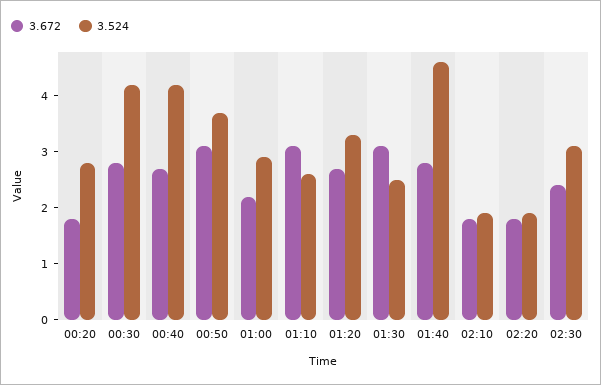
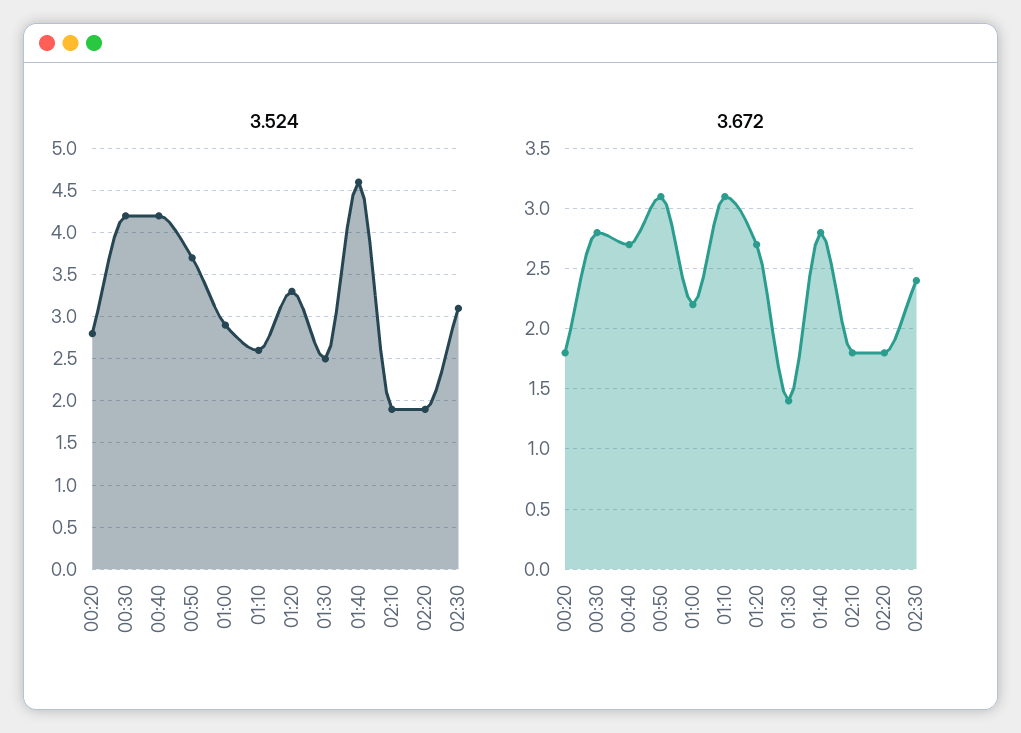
  {
    "3.672": {
      "00:20": 1.8,
      "00:30": 2.8,
      "00:40": 2.7,
      "00:50": 3.1,
      "01:00": 2.2,
      "01:10": 3.1,
      "01:20": 2.7,
-     "01:30": 3,
+     "01:30": 1.4,
      "01:40": 2.8,
      "02:10": 1.8,
      "02:20": 1.8,
      "02:30": 2.4
    },
    "3.524": {
      "00:20": 2.8,
      "00:30": 4.2,
      "00:40": 4.2,
      "00:50": 3.7,
      "01:00": 2.9,
      "01:10": 2.6,
      "01:20": 3.3,
      "01:30": 2.5,
      "01:40": 4.6,
      "02:10": 1.9,
      "02:20": 1.9,
      "02:30": 3.1
    }
  }

